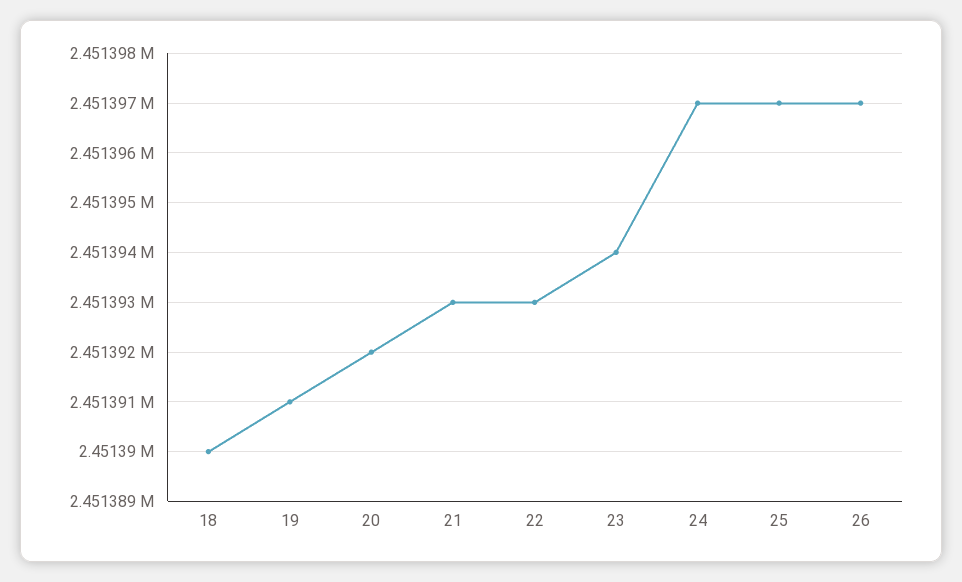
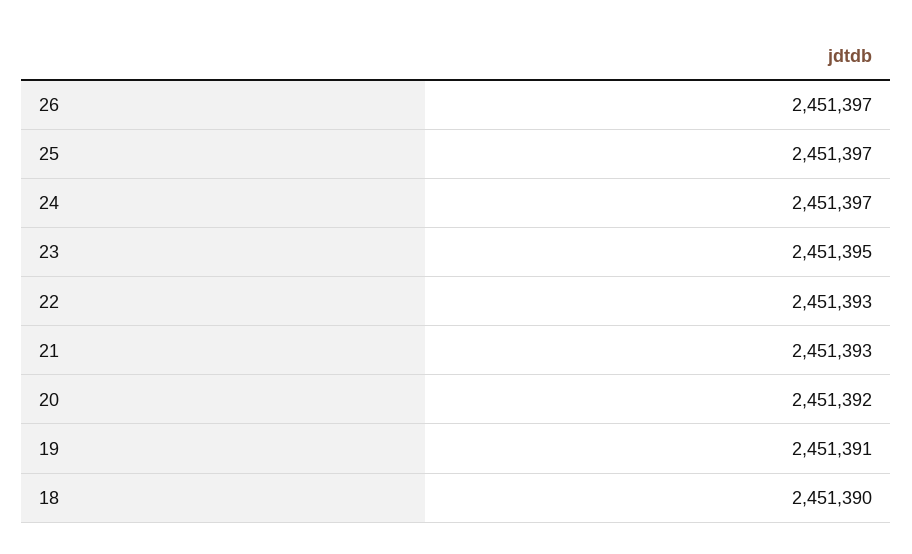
  {
    "18": 2451390,
    "19": 2451391,
    "20": 2451392,
    "21": 2451393,
    "22": 2451393,
-   "23": 2451394,
+   "23": 2451395,
    "24": 2451397,
    "25": 2451397,
    "26": 2451397
  }

